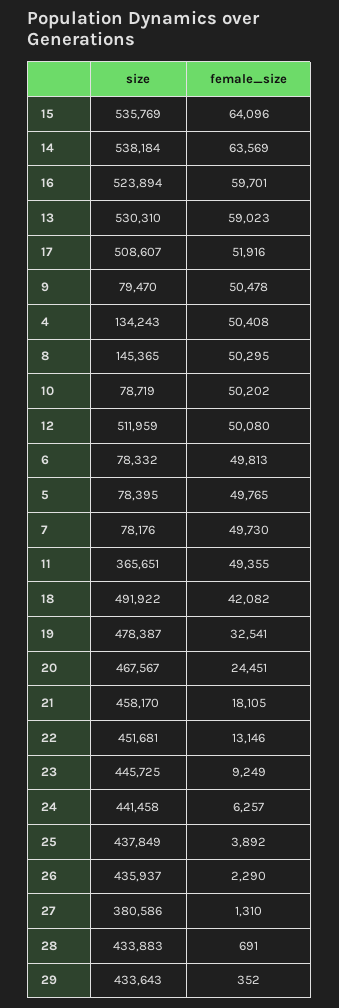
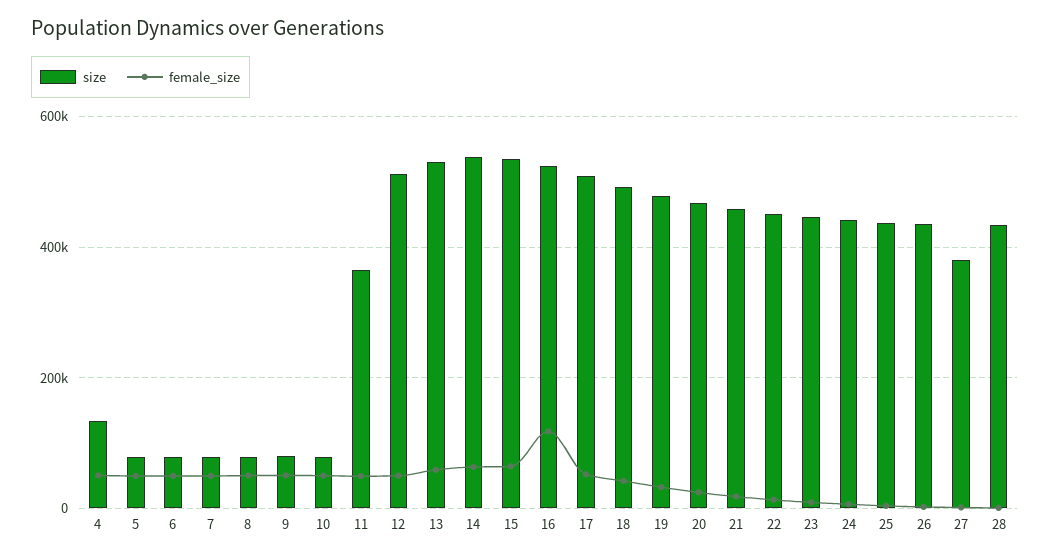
  {
    "size": {
      "15": 535769,
      "14": 538184,
      "16": 523894,
      "13": 530310,
      "17": 508607,
      "9": 79470,
      "4": 134243,
-     "8": 145365,
+     "8": 80000,
      "10": 78719,
      "12": 511959,
      "6": 78332,
      "5": 78395,
      "7": 78176,
      "11": 365651,
      "18": 491922,
      "19": 478387,
      "20": 467567,
      "21": 458170,
      "22": 451681,
      "23": 445725,
      "24": 441458,
      "25": 437849,
      "26": 435937,
      "27": 380586,
-     "28": 433883,
+     "28": 433883
-     "29": 433643
    },
    "female_size": {
      "15": 64096,
      "14": 63569,
-     "16": 59701,
+     "16": 120000,
      "13": 59023,
      "17": 51916,
      "9": 50478,
      "4": 50408,
      "8": 50295,
      "10": 50202,
      "12": 50080,
      "6": 49813,
      "5": 49765,
      "7": 49730,
      "11": 49355,
      "18": 42082,
      "19": 32541,
      "20": 24451,
      "21": 18105,
      "22": 13146,
      "23": 9249,
      "24": 6257,
      "25": 3892,
      "26": 2290,
      "27": 1310,
-     "28": 691,
+     "28": 691
-     "29": 352
    }
  }

